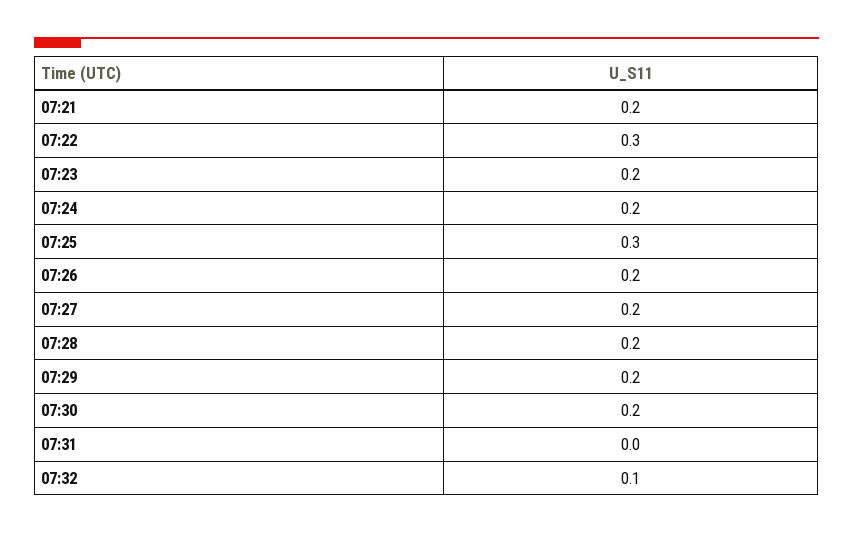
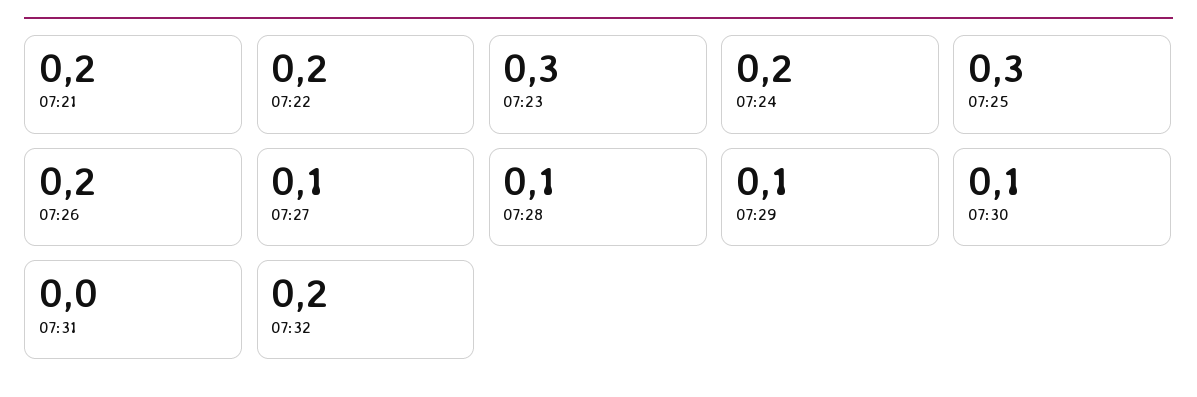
  {
    "07:21": 0.2,
-   "07:22": 0.3,
+   "07:22": 0.2,
-   "07:23": 0.2,
+   "07:23": 0.3,
    "07:24": 0.2,
    "07:25": 0.3,
    "07:26": 0.2,
-   "07:27": 0.2,
+   "07:27": 0.1,
-   "07:28": 0.2,
+   "07:28": 0.1,
-   "07:29": 0.2,
+   "07:29": 0.1,
-   "07:30": 0.2,
+   "07:30": 0.1,
    "07:31": 0,
-   "07:32": 0.1
+   "07:32": 0.2
  }

